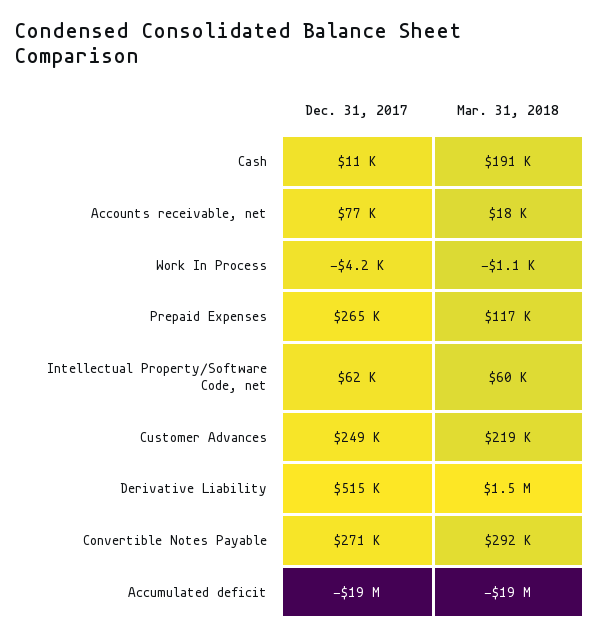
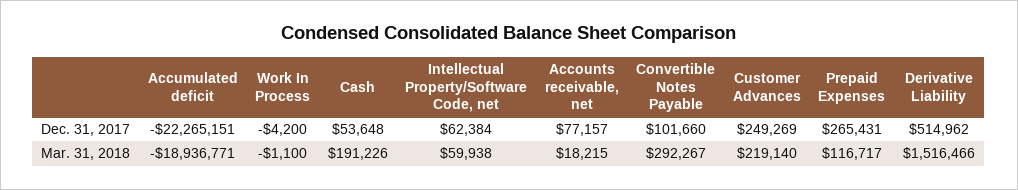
  {
    "Dec. 31, 2017": {
-     "Cash": 11000,
+     "Cash": 53648,
      "Accounts receivable, net": 77157,
      "Work In Process": -4200,
      "Prepaid Expenses": 265431,
      "Intellectual Property/Software Code, net": 62384,
      "Customer Advances": 249269,
      "Derivative Liability": 514962,
-     "Convertible Notes Payable": 271000,
+     "Convertible Notes Payable": 101660,
-     "Accumulated deficit": -19000000
+     "Accumulated deficit": -22265151
    },
    "Mar. 31, 2018": {
      "Cash": 191226,
      "Accounts receivable, net": 18215,
      "Work In Process": -1100,
      "Prepaid Expenses": 116717,
      "Intellectual Property/Software Code, net": 59938,
      "Customer Advances": 219140,
      "Derivative Liability": 1516466,
      "Convertible Notes Payable": 292267,
      "Accumulated deficit": -18936771
    }
  }

